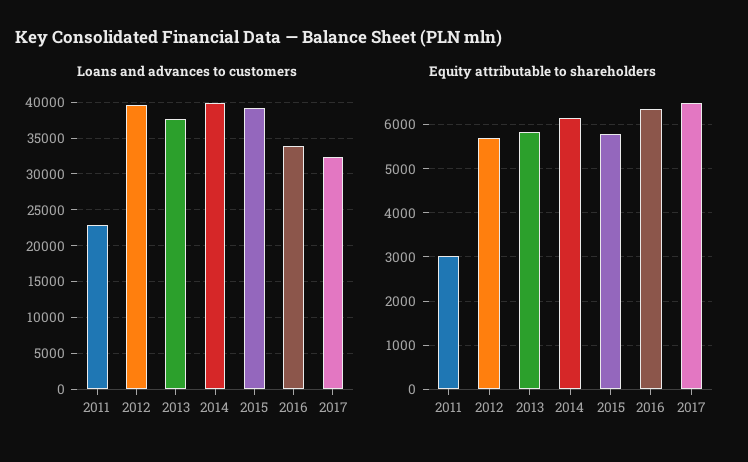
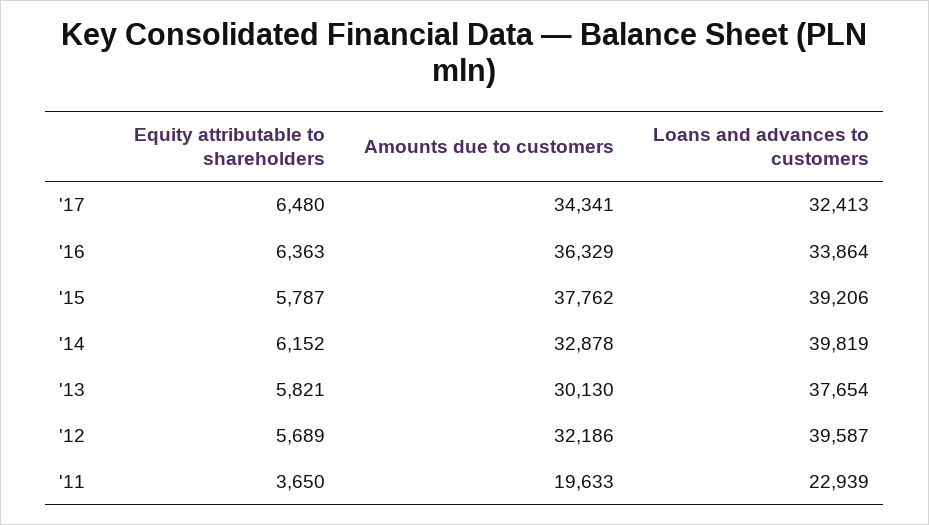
  {
    "Loans and advances to customers": {
      "2011": 22939,
      "2012": 39587,
      "2013": 37654,
      "2014": 39819,
      "2015": 39206,
      "2016": 33864,
      "2017": 32413
    },
    "Equity attributable to shareholders": {
-     "2011": 3000,
+     "2011": 3650,
      "2012": 5689,
      "2013": 5821,
      "2014": 6152,
      "2015": 5787,
      "2016": 6363,
      "2017": 6480
-   }
+   },
+   "Amounts due to customers": {
+     "2017": 34341,
+     "2016": 36329,
+     "2015": 37762,
+     "2014": 32878,
+     "2013": 30130,
+     "2012": 32186,
+     "2011": 19633
+   }
  }

